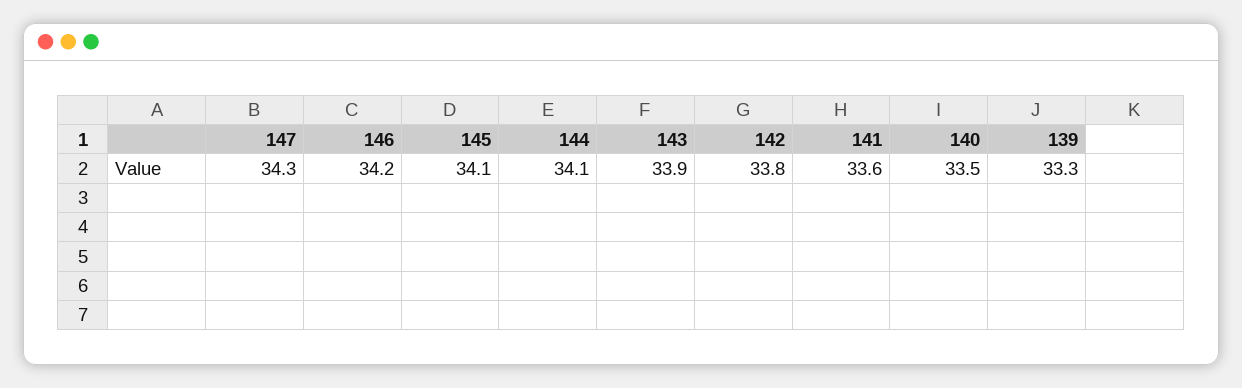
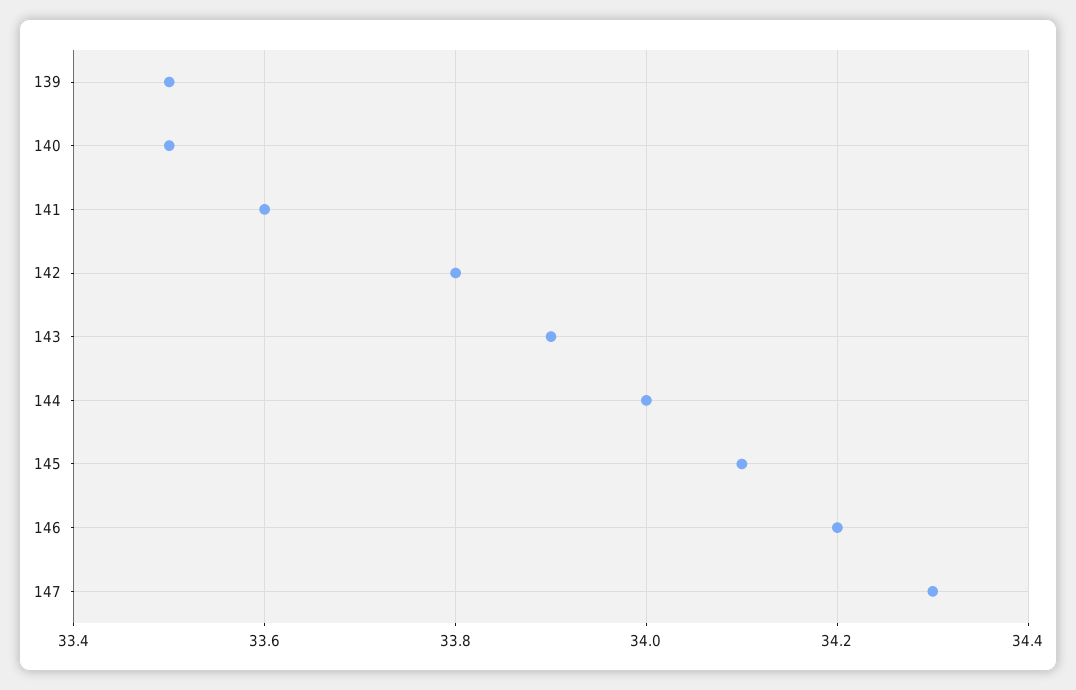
  {
    "147": 34.3,
    "146": 34.2,
    "145": 34.1,
-   "144": 34.1,
+   "144": 34,
    "143": 33.9,
    "142": 33.8,
    "141": 33.6,
    "140": 33.5,
-   "139": 33.3
+   "139": 33.5
  }

